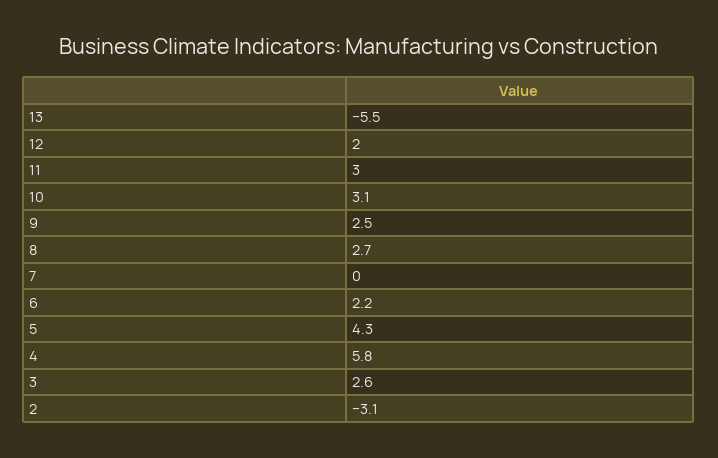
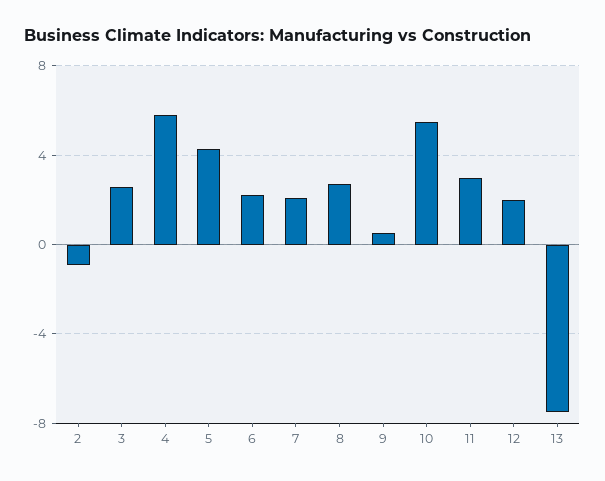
  {
-   "13": -5.5,
+   "13": -7.5,
    "12": 2,
    "11": 3,
-   "10": 3.1,
+   "10": 5.5,
-   "9": 2.5,
+   "9": 0.5,
    "8": 2.7,
-   "7": 0,
+   "7": 2,
    "6": 2.2,
    "5": 4.3,
    "4": 5.8,
    "3": 2.6,
-   "2": -3.1
+   "2": -1
  }

